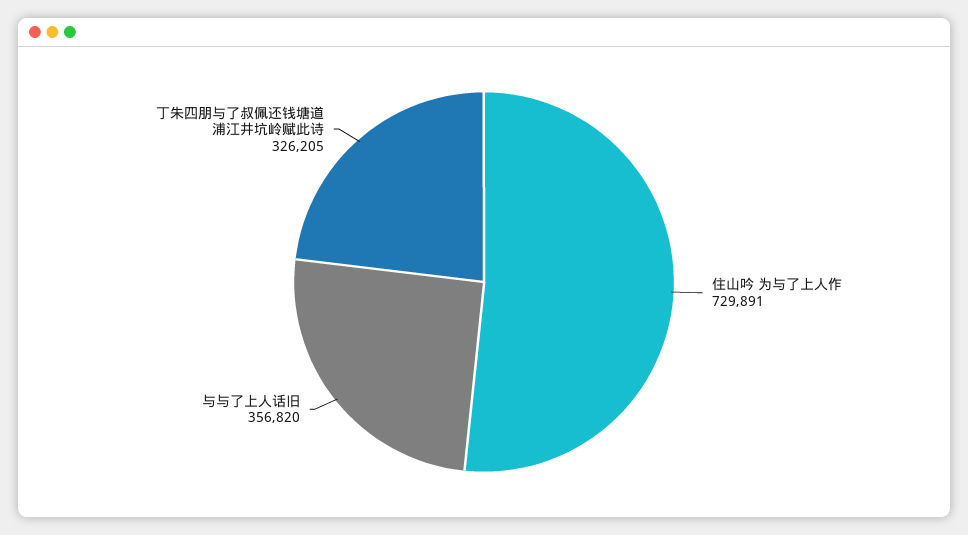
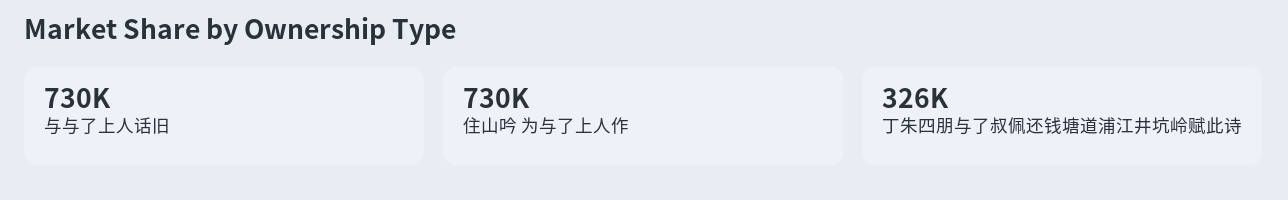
  {
    "住山吟 为与了上人作": 729891,
-   "与与了上人话旧": 356820,
+   "与与了上人话旧": 730000,
    "丁朱四朋与了叔佩还钱塘道浦江井坑岭赋此诗": 326205
  }

